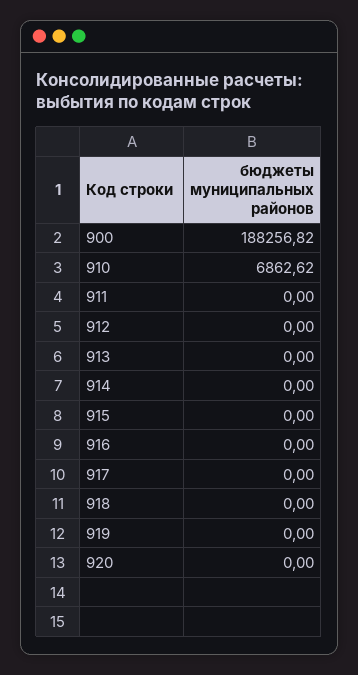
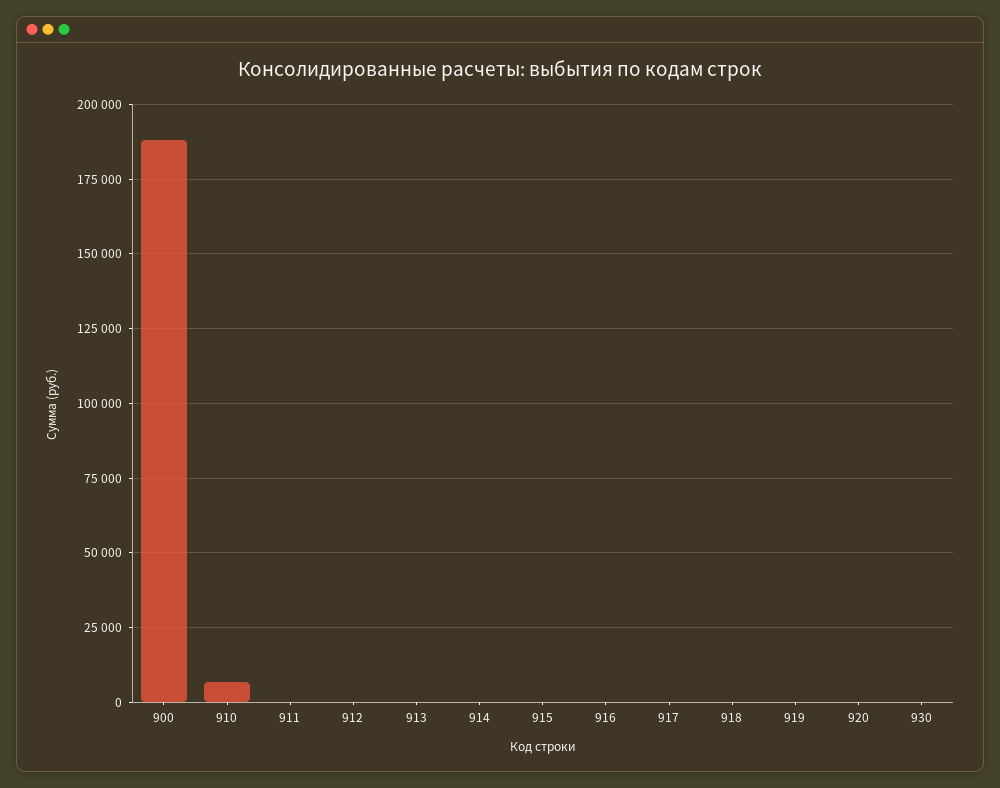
  {
    "900": 188256.82,
    "910": 6862.62,
    "911": 0,
    "912": 0,
    "913": 0,
    "914": 0,
    "915": 0,
    "916": 0,
    "917": 0,
    "918": 0,
    "919": 0,
-   "920": 0
+   "920": 0,
+   "930": 0
  }

